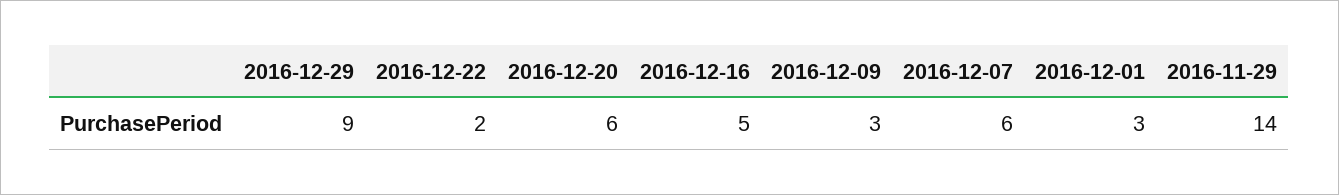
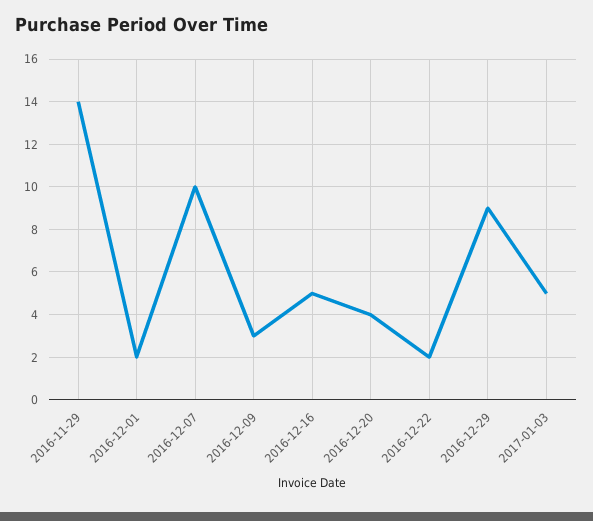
  {
    "2016-12-29": 9,
    "2016-12-22": 2,
-   "2016-12-20": 6,
+   "2016-12-20": 4,
    "2016-12-16": 5,
    "2016-12-09": 3,
-   "2016-12-07": 6,
+   "2016-12-07": 10,
-   "2016-12-01": 3,
+   "2016-12-01": 2,
-   "2016-11-29": 14
+   "2016-11-29": 14,
+   "2017-01-03": 5
  }

